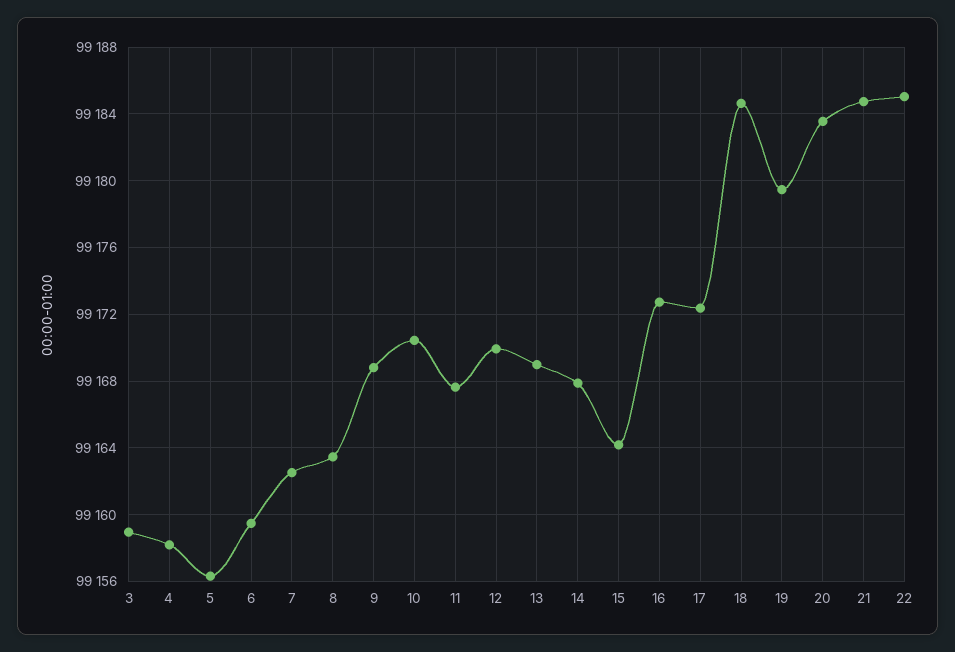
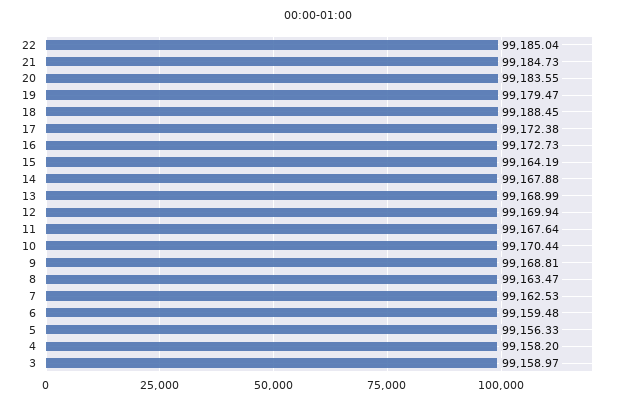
  {
    "3": 99158.97,
    "4": 99158.2,
    "5": 99156.33,
    "6": 99159.48,
    "7": 99162.53,
    "8": 99163.47,
    "9": 99168.81,
    "10": 99170.44,
    "11": 99167.64,
    "12": 99169.94,
    "13": 99168.99,
    "14": 99167.88,
    "15": 99164.19,
    "16": 99172.73,
    "17": 99172.38,
-   "18": 99184.5,
+   "18": 99188.45,
    "19": 99179.47,
    "20": 99183.55,
    "21": 99184.73,
    "22": 99185.04
  }

